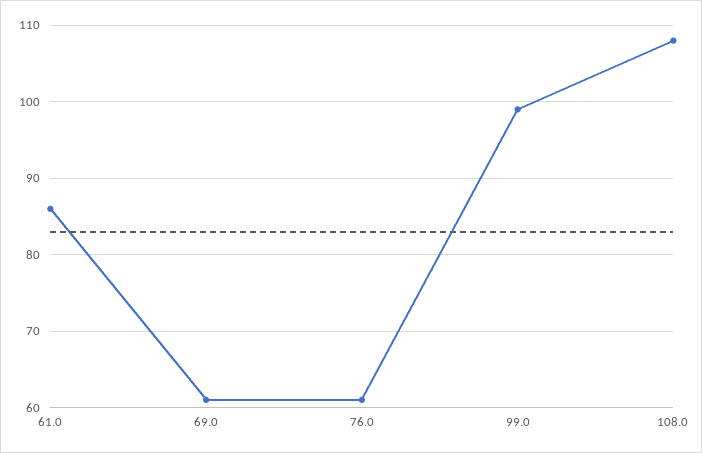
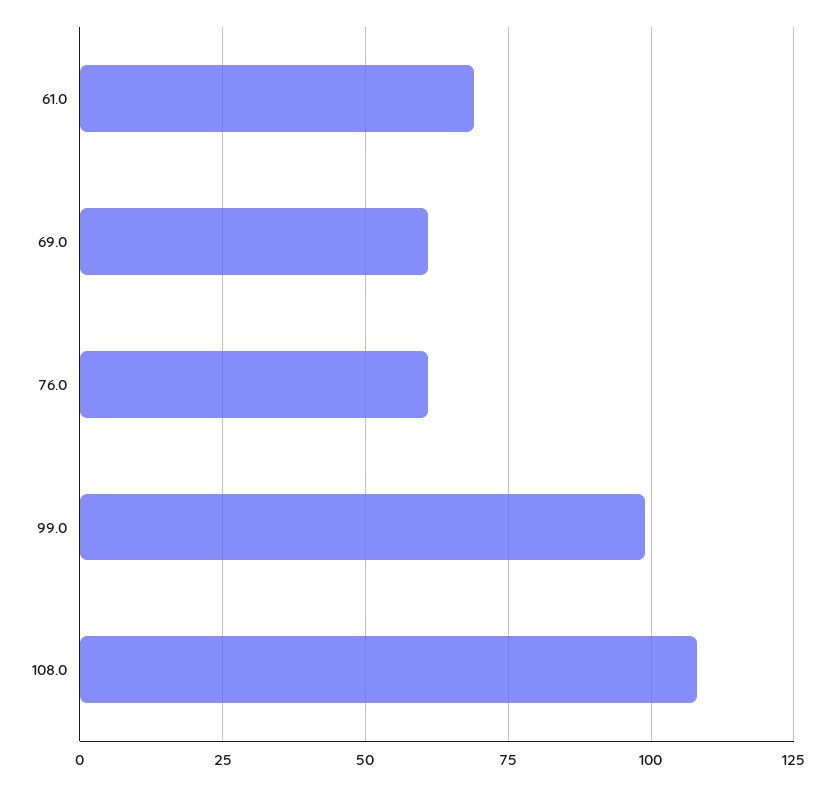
  {
-   "61.0": 86,
+   "61.0": 70,
    "69.0": 61,
    "76.0": 61,
    "99.0": 99,
    "108.0": 108
  }

